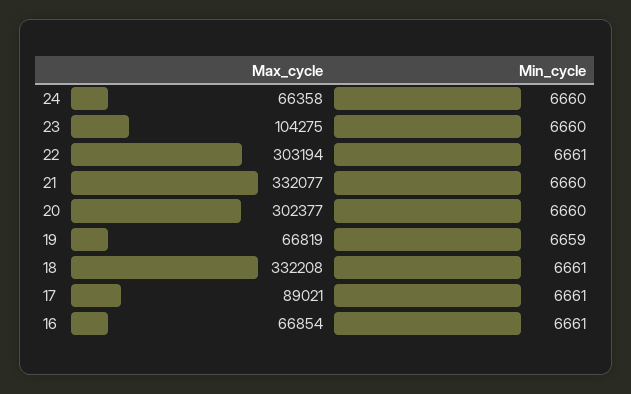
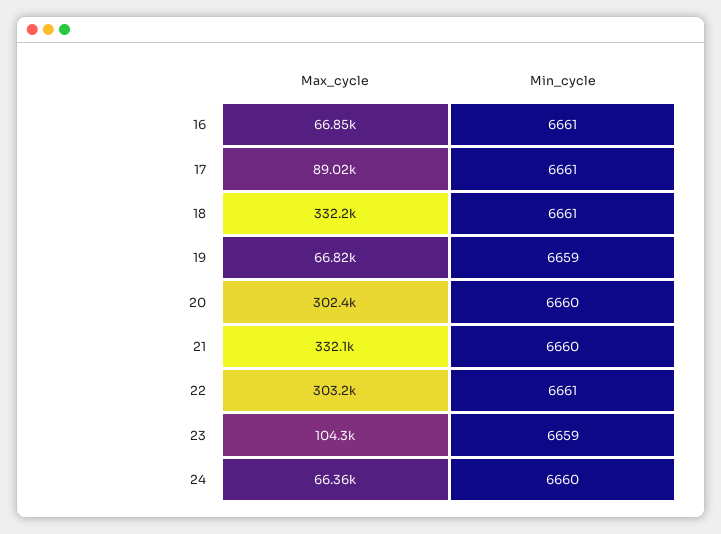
  {
    "Max_cycle": {
      "24": 66358,
      "23": 104275,
      "22": 303194,
      "21": 332077,
      "20": 302377,
      "19": 66819,
      "18": 332208,
      "17": 89021,
      "16": 66854
    },
    "Min_cycle": {
      "24": 6660,
-     "23": 6660,
+     "23": 6659,
      "22": 6661,
      "21": 6660,
      "20": 6660,
      "19": 6659,
      "18": 6661,
      "17": 6661,
      "16": 6661
    }
  }

